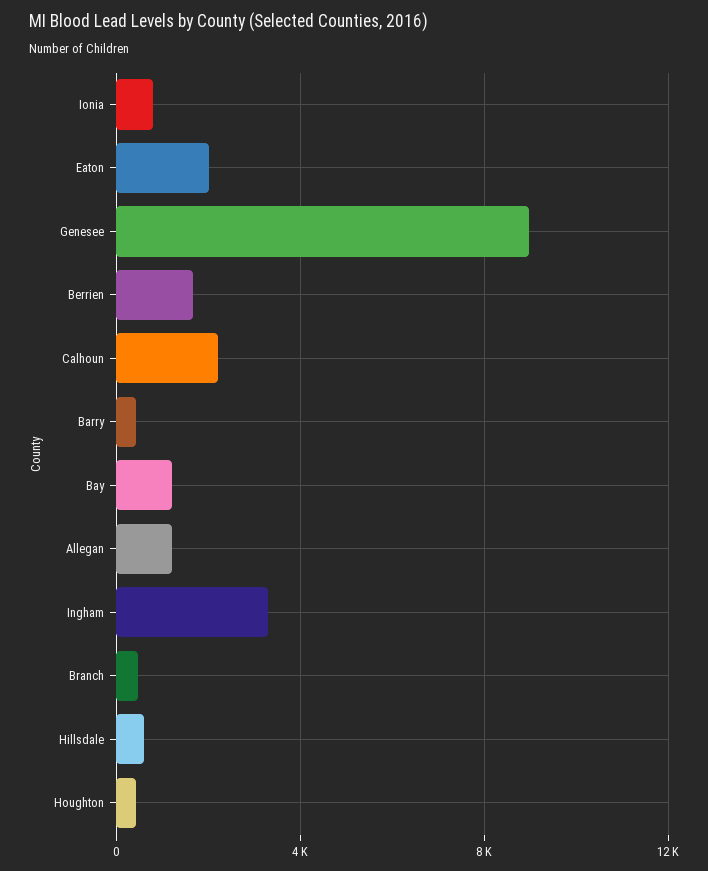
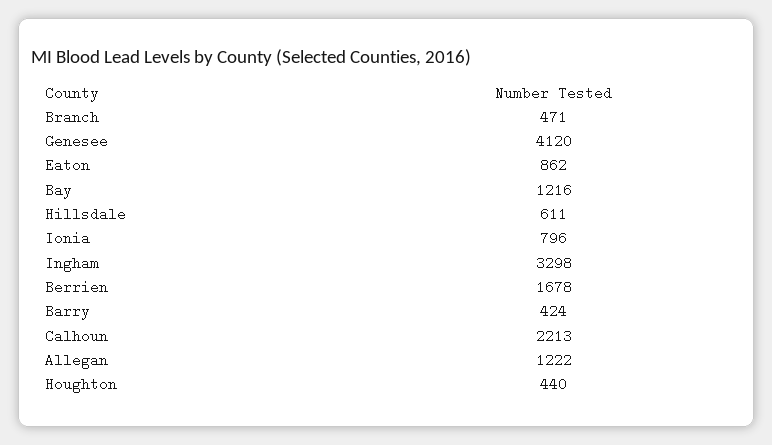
  {
    "Ionia": 796,
-   "Eaton": 2000,
+   "Eaton": 862,
-   "Genesee": 9000,
+   "Genesee": 4120,
    "Berrien": 1678,
    "Calhoun": 2213,
    "Barry": 424,
    "Bay": 1216,
    "Allegan": 1222,
    "Ingham": 3298,
    "Branch": 471,
    "Hillsdale": 611,
    "Houghton": 440
  }

